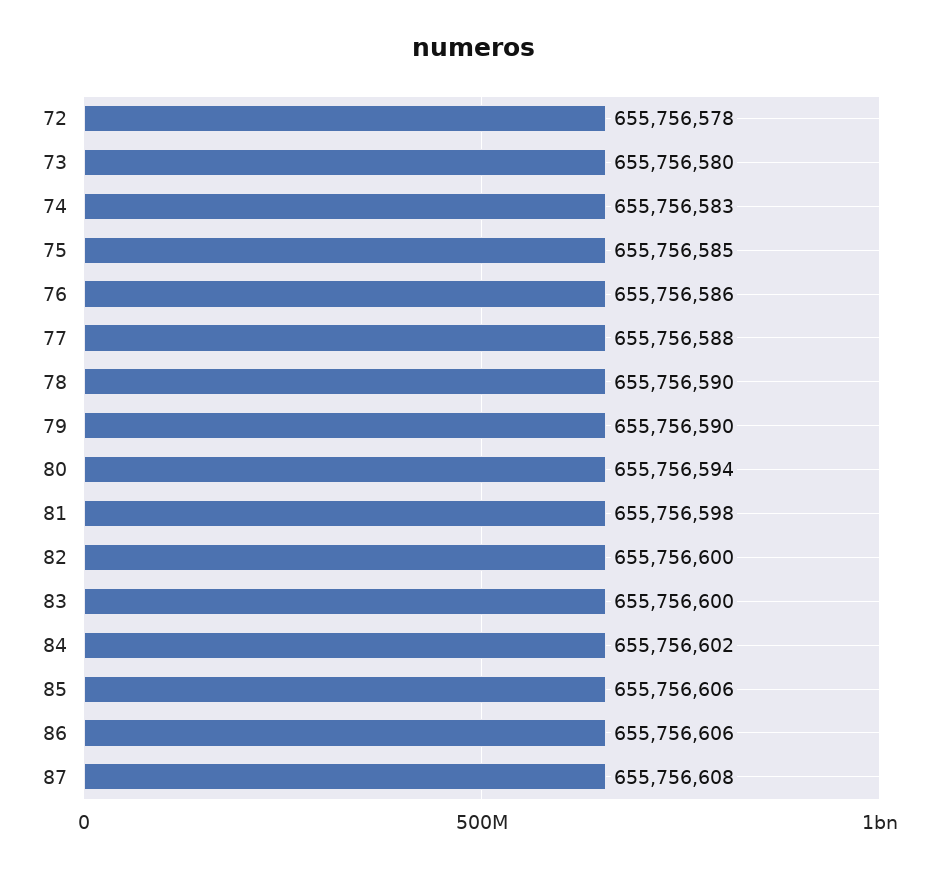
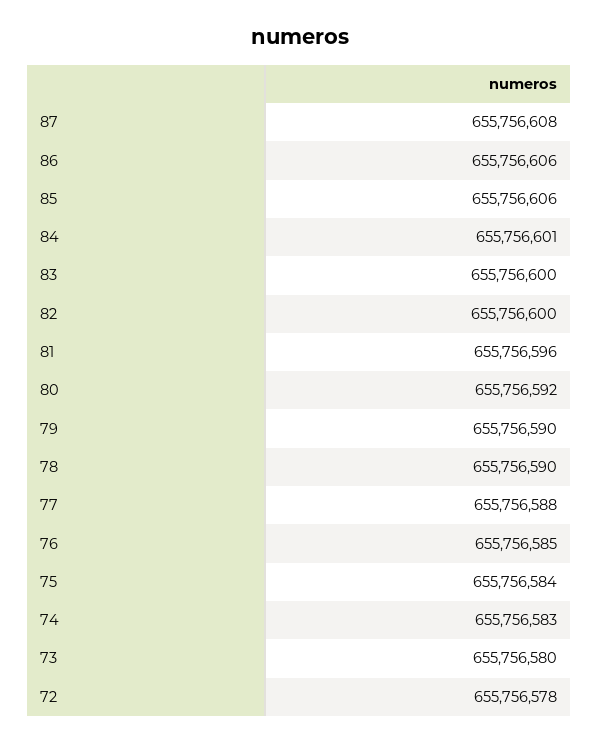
  {
    "72": 655756578,
    "73": 655756580,
    "74": 655756583,
-   "75": 655756585,
+   "75": 655756584,
-   "76": 655756586,
+   "76": 655756585,
    "77": 655756588,
    "78": 655756590,
    "79": 655756590,
-   "80": 655756594,
+   "80": 655756592,
-   "81": 655756598,
+   "81": 655756596,
    "82": 655756600,
    "83": 655756600,
-   "84": 655756602,
+   "84": 655756601,
    "85": 655756606,
    "86": 655756606,
    "87": 655756608
  }

